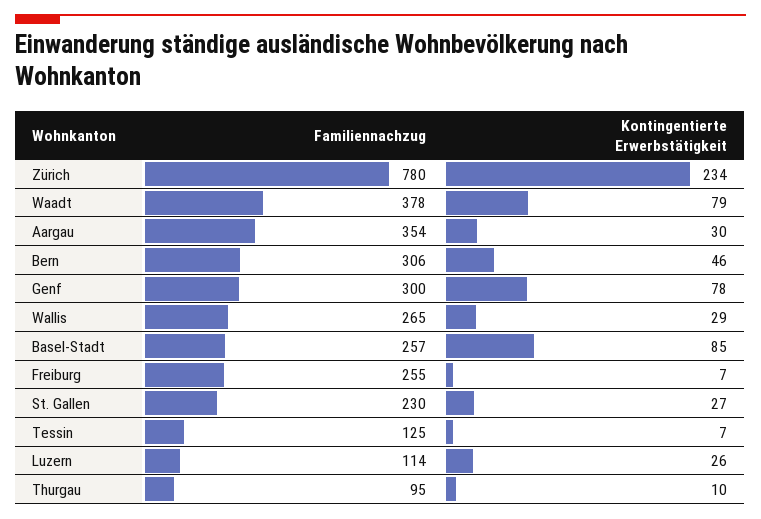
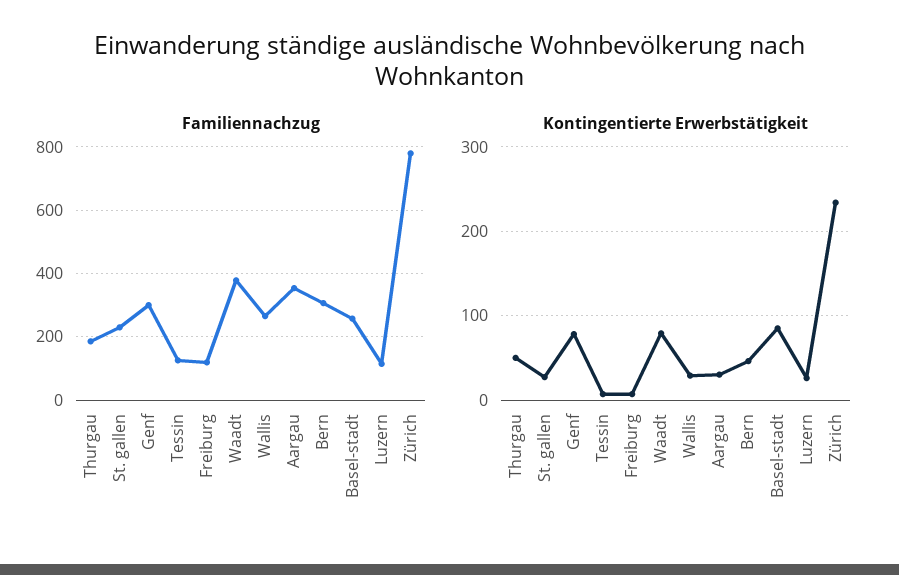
  {
    "Familiennachzug": {
      "Zürich": 780,
      "Waadt": 378,
      "Aargau": 354,
      "Bern": 306,
      "Genf": 300,
      "Wallis": 265,
      "Basel-Stadt": 257,
-     "Freiburg": 255,
+     "Freiburg": 120,
      "St. Gallen": 230,
      "Tessin": 125,
      "Luzern": 114,
-     "Thurgau": 95
+     "Thurgau": 180
    },
    "Kontingentierte Erwerbstätigkeit": {
      "Zürich": 234,
      "Waadt": 79,
      "Aargau": 30,
      "Bern": 46,
      "Genf": 78,
      "Wallis": 29,
      "Basel-Stadt": 85,
      "Freiburg": 7,
      "St. Gallen": 27,
      "Tessin": 7,
      "Luzern": 26,
-     "Thurgau": 10
+     "Thurgau": 50
    }
  }

